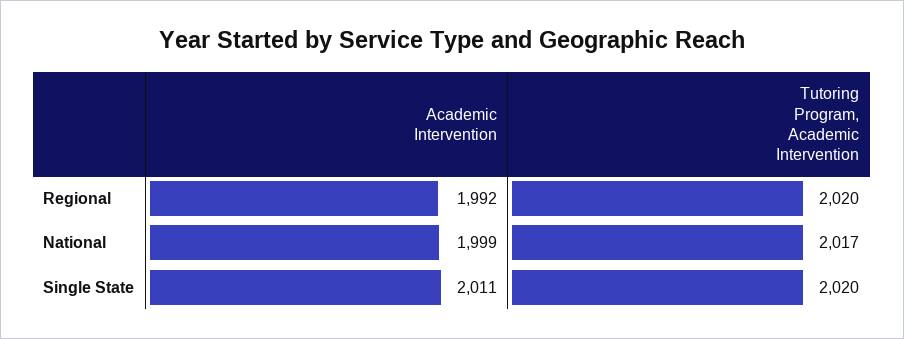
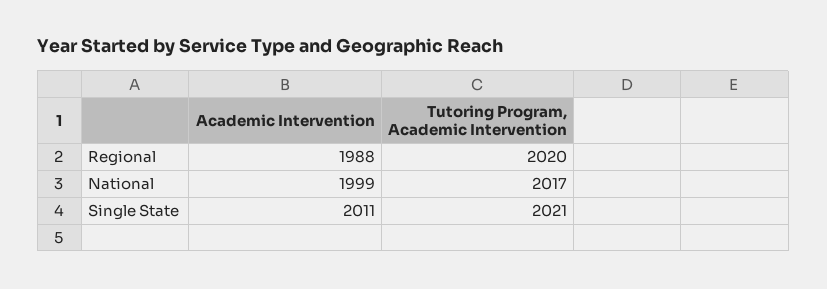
  {
    "Academic Intervention": {
-     "Regional": 1992,
+     "Regional": 1988,
      "National": 1999,
      "Single State": 2011
    },
    "Tutoring Program, Academic Intervention": {
      "Regional": 2020,
      "National": 2017,
-     "Single State": 2020
+     "Single State": 2021
    }
  }

